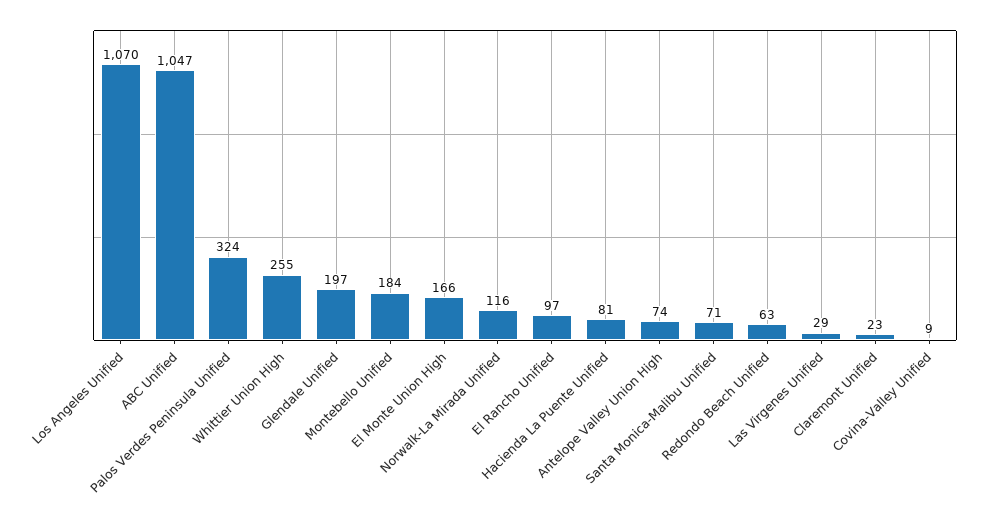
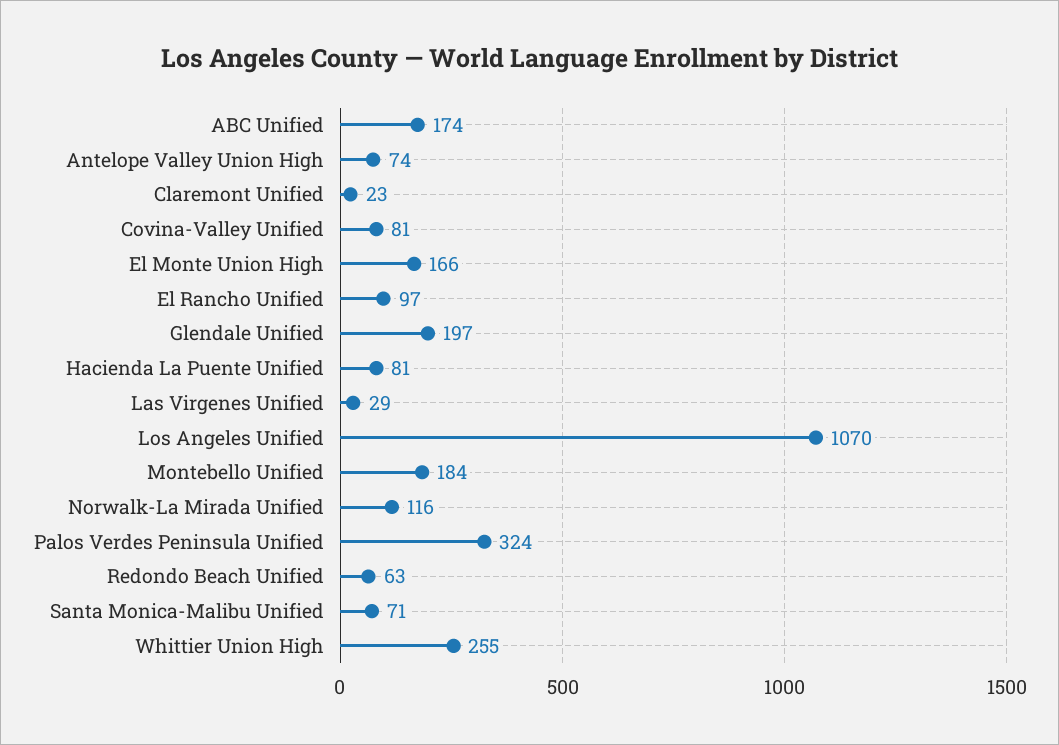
  {
    "Los Angeles Unified": 1070,
-   "ABC Unified": 1047,
+   "ABC Unified": 174,
    "Palos Verdes Peninsula Unified": 324,
    "Whittier Union High": 255,
    "Glendale Unified": 197,
    "Montebello Unified": 184,
    "El Monte Union High": 166,
    "Norwalk-La Mirada Unified": 116,
    "El Rancho Unified": 97,
    "Hacienda La Puente Unified": 81,
    "Antelope Valley Union High": 74,
    "Santa Monica-Malibu Unified": 71,
    "Redondo Beach Unified": 63,
    "Las Virgenes Unified": 29,
    "Claremont Unified": 23,
-   "Covina-Valley Unified": 9
+   "Covina-Valley Unified": 81
  }

